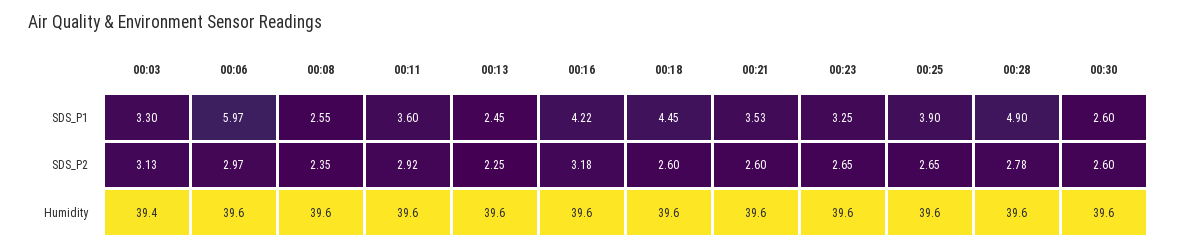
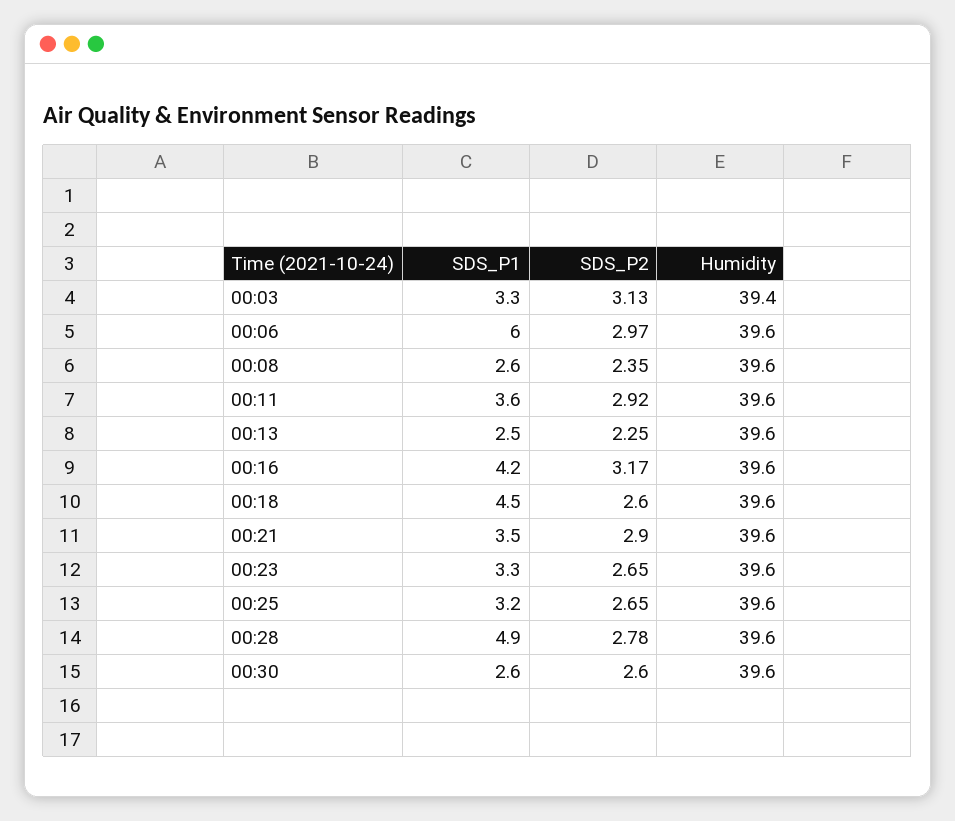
  {
    "00:03": {
      "SDS_P1": 3.3,
      "SDS_P2": 3.13,
      "Humidity": 39.4
    },
    "00:06": {
      "SDS_P1": 5.97,
      "SDS_P2": 2.97,
      "Humidity": 39.6
    },
    "00:08": {
      "SDS_P1": 2.55,
      "SDS_P2": 2.35,
      "Humidity": 39.6
    },
    "00:11": {
      "SDS_P1": 3.6,
      "SDS_P2": 2.92,
      "Humidity": 39.6
    },
    "00:13": {
      "SDS_P1": 2.45,
      "SDS_P2": 2.25,
      "Humidity": 39.6
    },
    "00:16": {
      "SDS_P1": 4.22,
-     "SDS_P2": 3.18,
+     "SDS_P2": 3.17,
      "Humidity": 39.6
    },
    "00:18": {
      "SDS_P1": 4.45,
      "SDS_P2": 2.6,
      "Humidity": 39.6
    },
    "00:21": {
      "SDS_P1": 3.53,
-     "SDS_P2": 2.6,
+     "SDS_P2": 2.9,
      "Humidity": 39.6
    },
    "00:23": {
      "SDS_P1": 3.25,
      "SDS_P2": 2.65,
      "Humidity": 39.6
    },
    "00:25": {
-     "SDS_P1": 3.9,
+     "SDS_P1": 3.2,
      "SDS_P2": 2.65,
      "Humidity": 39.6
    },
    "00:28": {
      "SDS_P1": 4.9,
      "SDS_P2": 2.78,
      "Humidity": 39.6
    },
    "00:30": {
      "SDS_P1": 2.6,
      "SDS_P2": 2.6,
      "Humidity": 39.6
    }
  }

